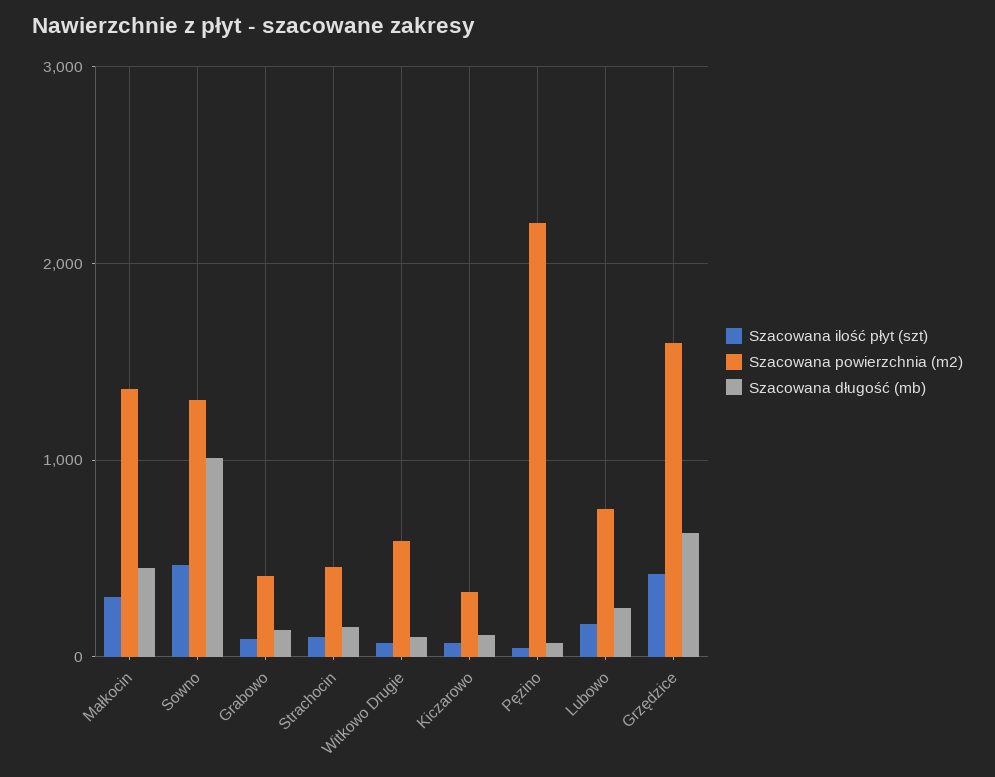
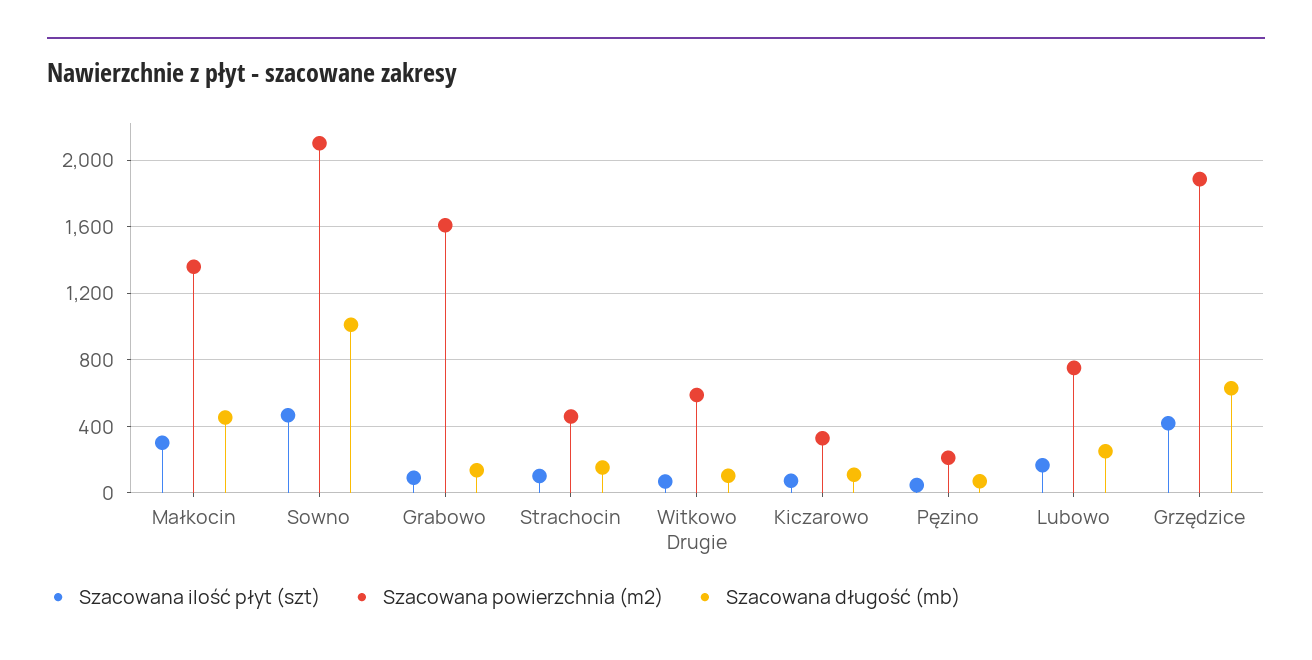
  {
    "Szacowana ilość płyt (szt)": {
      "Małkocin": 300,
      "Sowno": 450,
      "Grabowo": 100,
      "Strachocin": 100,
      "Witkowo Drugie": 50,
      "Kiczarowo": 50,
      "Pęzino": 50,
      "Lubowo": 150,
      "Grzędzice": 400
    },
    "Szacowana powierzchnia (m2)": {
      "Małkocin": 1350,
-     "Sowno": 1300,
+     "Sowno": 2100,
-     "Grabowo": 400,
+     "Grabowo": 1600,
      "Strachocin": 450,
      "Witkowo Drugie": 600,
      "Kiczarowo": 350,
-     "Pęzino": 2200,
+     "Pęzino": 200,
      "Lubowo": 750,
-     "Grzędzice": 1600
+     "Grzędzice": 1900
    },
    "Szacowana długość (mb)": {
      "Małkocin": 450,
      "Sowno": 1000,
      "Grabowo": 150,
      "Strachocin": 150,
      "Witkowo Drugie": 100,
      "Kiczarowo": 100,
      "Pęzino": 50,
      "Lubowo": 250,
      "Grzędzice": 650
    }
  }

